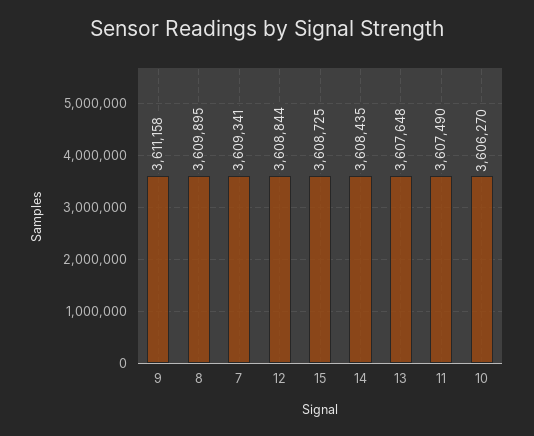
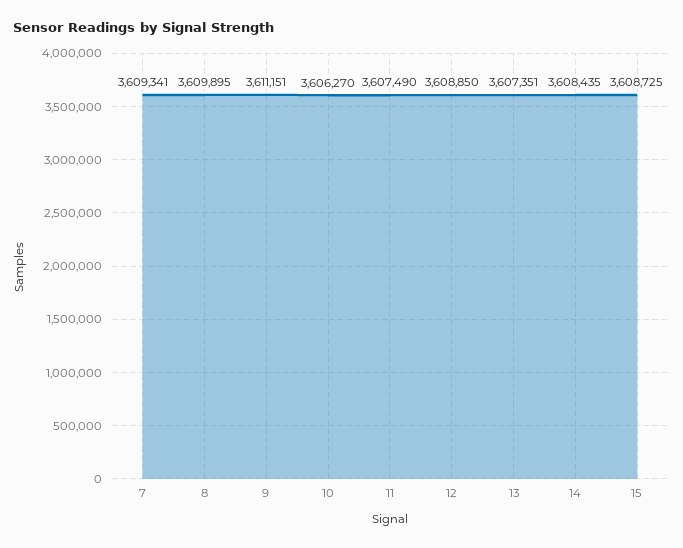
  {
-   "9": 3611158,
+   "9": 3611151,
    "8": 3609895,
    "7": 3609341,
-   "12": 3608844,
+   "12": 3608850,
    "15": 3608725,
    "14": 3608435,
-   "13": 3607648,
+   "13": 3607351,
    "11": 3607490,
    "10": 3606270
  }

